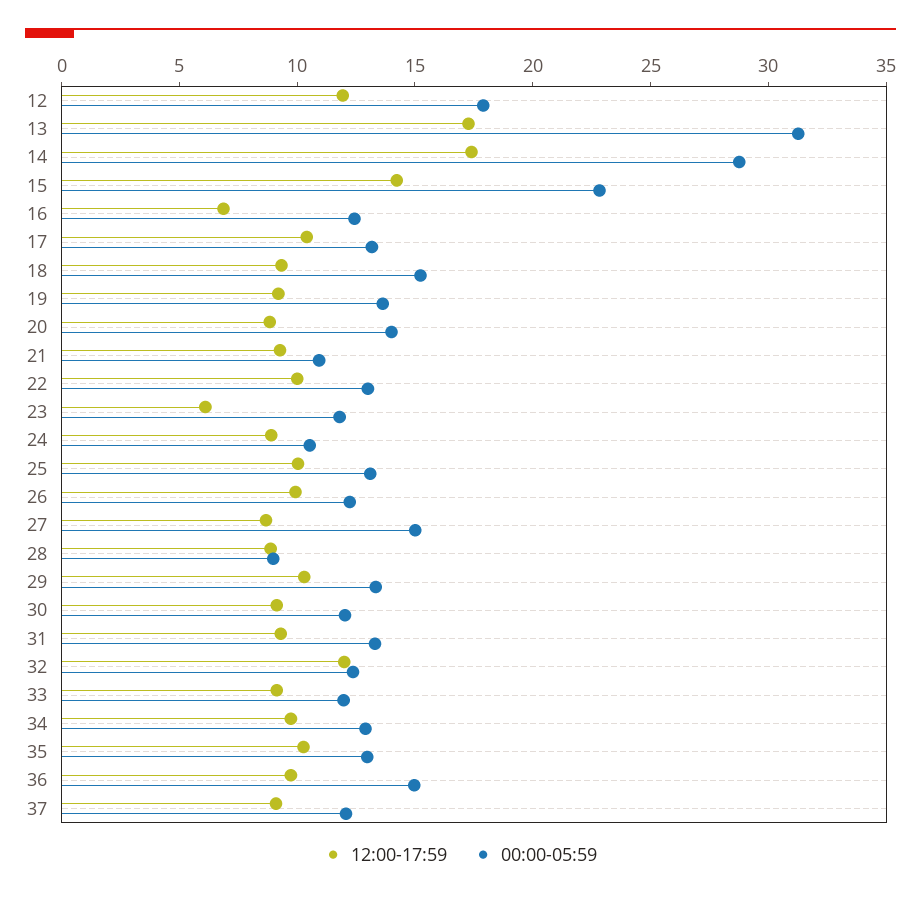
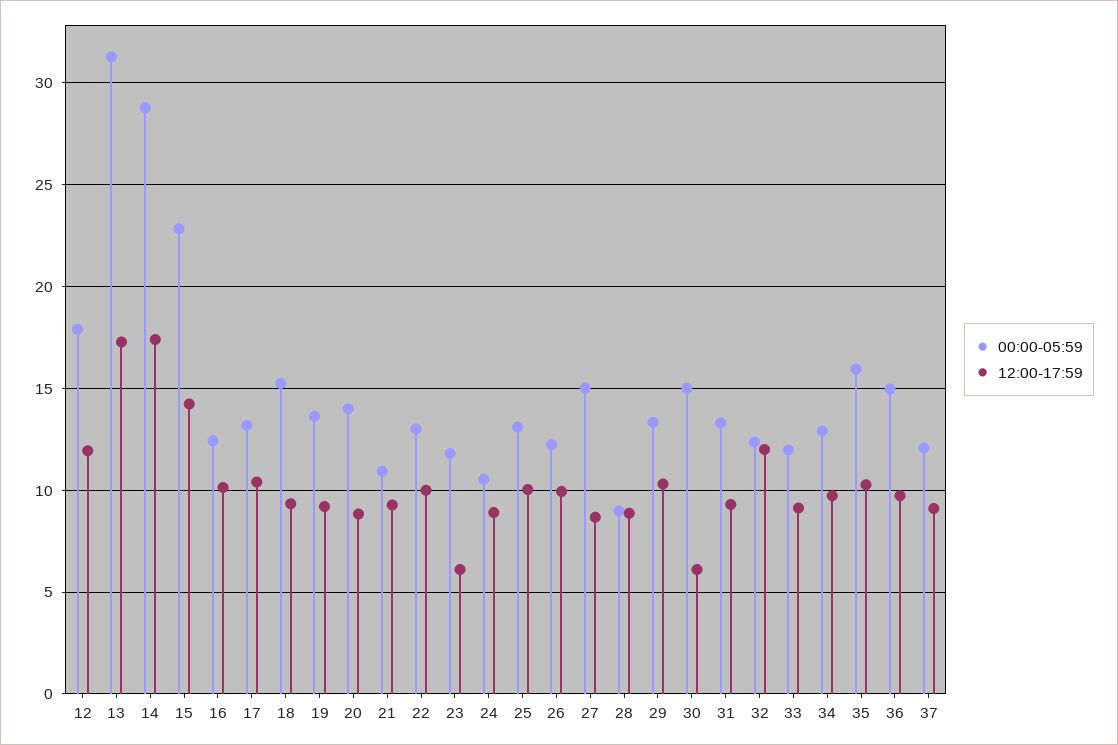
  {
    "12:00-17:59": {
      "12": 12,
      "13": 17.5,
      "14": 17.5,
      "15": 14,
-     "16": 7,
+     "16": 10,
      "17": 10.5,
      "18": 9.5,
      "19": 9,
      "20": 9,
      "21": 9.5,
      "22": 10,
      "23": 6,
      "24": 9,
      "25": 10,
      "26": 10,
      "27": 8.5,
      "28": 9,
      "29": 10.5,
-     "30": 9,
+     "30": 6,
      "31": 9.5,
      "32": 12,
      "33": 9,
      "34": 9.5,
      "35": 10.5,
      "36": 9.5,
      "37": 9
    },
    "00:00-05:59": {
      "12": 18,
      "13": 31.5,
      "14": 29,
      "15": 23,
      "16": 12.5,
      "17": 13,
      "18": 15,
      "19": 13.5,
      "20": 14,
      "21": 11,
      "22": 13,
      "23": 12,
      "24": 10.5,
      "25": 13,
      "26": 12,
      "27": 15,
      "28": 9,
      "29": 13.5,
-     "30": 12,
+     "30": 15,
      "31": 13.5,
      "32": 12.5,
      "33": 12,
      "34": 13,
-     "35": 13,
+     "35": 16,
      "36": 15,
      "37": 12
    }
  }

